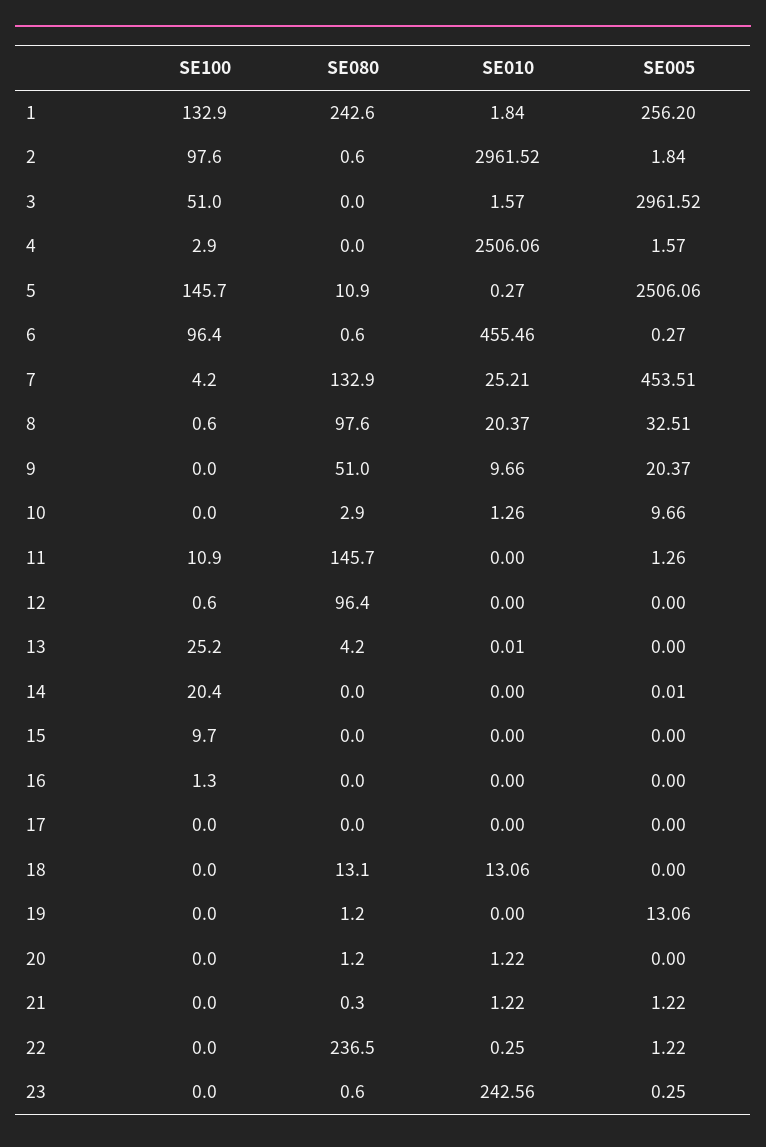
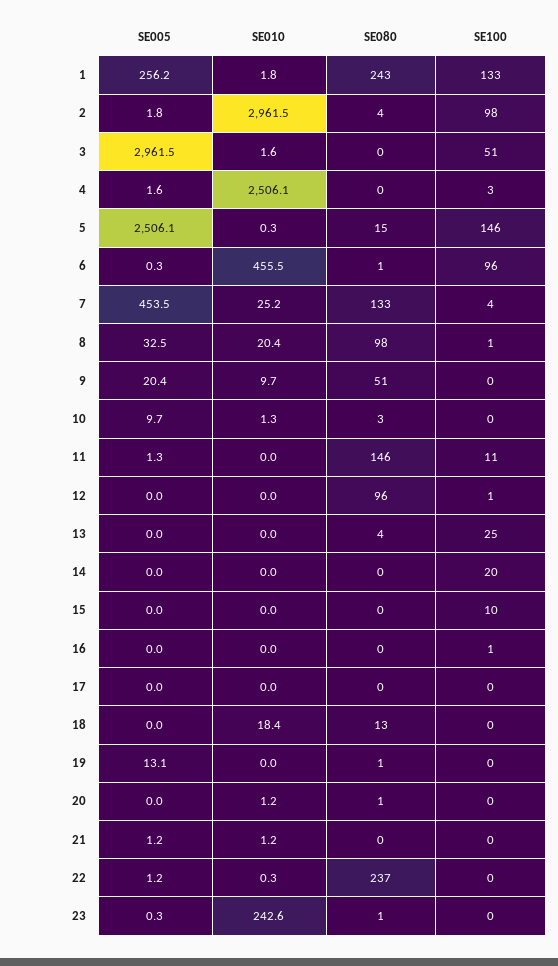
  {
    "SE100": {
      "1": 132.9,
      "2": 97.6,
      "3": 51,
      "4": 2.9,
      "5": 145.7,
      "6": 96.4,
      "7": 4.2,
      "8": 0.6,
      "9": 0,
      "10": 0,
      "11": 10.9,
      "12": 0.6,
      "13": 25.2,
      "14": 20.4,
      "15": 9.7,
      "16": 1.3,
      "17": 0,
      "18": 0,
      "19": 0,
      "20": 0,
      "21": 0,
      "22": 0,
      "23": 0
    },
    "SE080": {
      "1": 242.6,
-     "2": 0.6,
+     "2": 4,
      "3": 0,
      "4": 0,
-     "5": 10.9,
+     "5": 15,
      "6": 0.6,
      "7": 132.9,
      "8": 97.6,
      "9": 51,
      "10": 2.9,
      "11": 145.7,
      "12": 96.4,
      "13": 4.2,
      "14": 0,
      "15": 0,
      "16": 0,
      "17": 0,
      "18": 13.1,
      "19": 1.2,
      "20": 1.2,
      "21": 0.3,
      "22": 236.5,
      "23": 0.6
    },
    "SE010": {
      "1": 1.84,
      "2": 2961.52,
      "3": 1.57,
      "4": 2506.06,
      "5": 0.27,
      "6": 455.46,
      "7": 25.21,
      "8": 20.37,
      "9": 9.66,
      "10": 1.26,
      "11": 0,
      "12": 0,
      "13": 0.01,
      "14": 0,
      "15": 0,
      "16": 0,
      "17": 0,
-     "18": 13.06,
+     "18": 18.4,
      "19": 0,
      "20": 1.22,
      "21": 1.22,
      "22": 0.25,
      "23": 242.56
    },
    "SE005": {
      "1": 256.2,
      "2": 1.84,
      "3": 2961.52,
      "4": 1.57,
      "5": 2506.06,
      "6": 0.27,
      "7": 453.51,
      "8": 32.51,
      "9": 20.37,
      "10": 9.66,
      "11": 1.26,
      "12": 0,
      "13": 0,
      "14": 0.01,
      "15": 0,
      "16": 0,
      "17": 0,
      "18": 0,
      "19": 13.06,
      "20": 0,
      "21": 1.22,
      "22": 1.22,
      "23": 0.25
    }
  }

